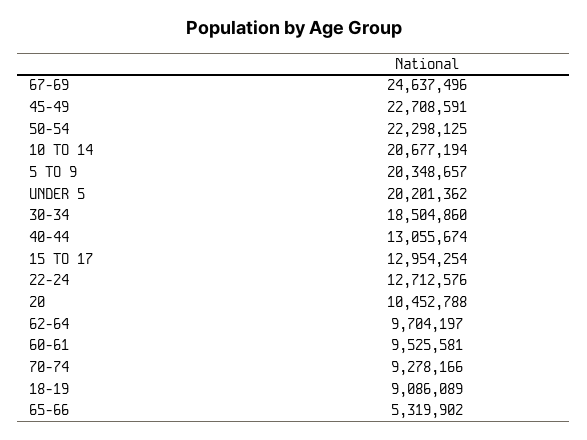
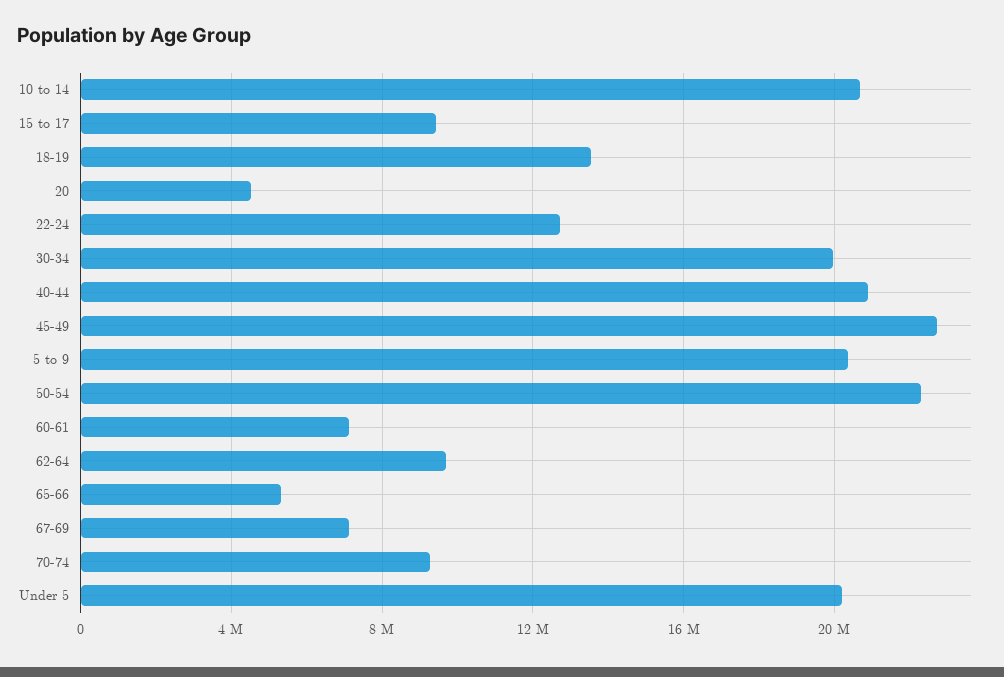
  {
-   "67-69": 24637496,
+   "67-69": 7000000,
    "45-49": 22708591,
    "50-54": 22298125,
    "10 TO 14": 20677194,
    "5 TO 9": 20348657,
    "UNDER 5": 20201362,
-   "30-34": 18504860,
+   "30-34": 20000000,
-   "40-44": 13055674,
+   "40-44": 21000000,
-   "15 TO 17": 12954254,
+   "15 TO 17": 9500000,
    "22-24": 12712576,
-   "20": 10452788,
+   "20": 4500000,
    "62-64": 9704197,
-   "60-61": 9525581,
+   "60-61": 7000000,
    "70-74": 9278166,
-   "18-19": 9086089,
+   "18-19": 13500000,
    "65-66": 5319902
  }

